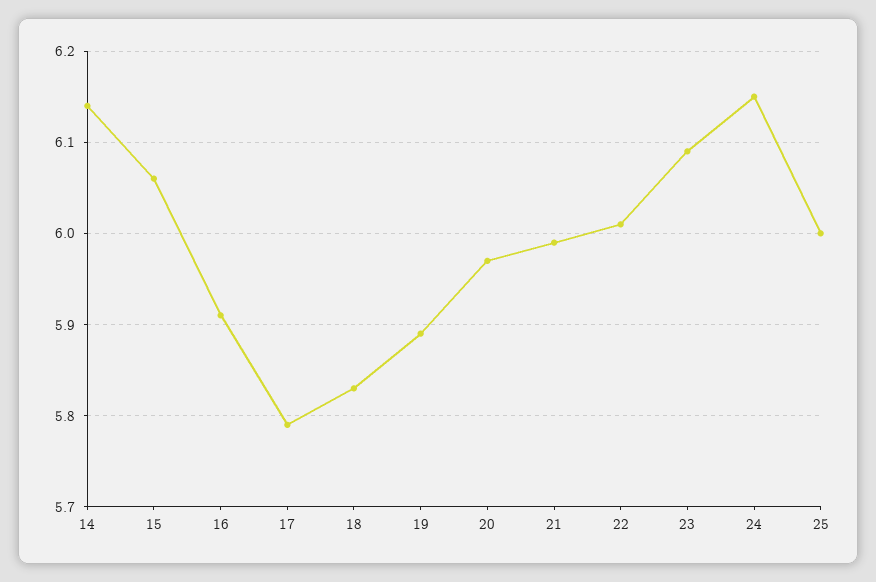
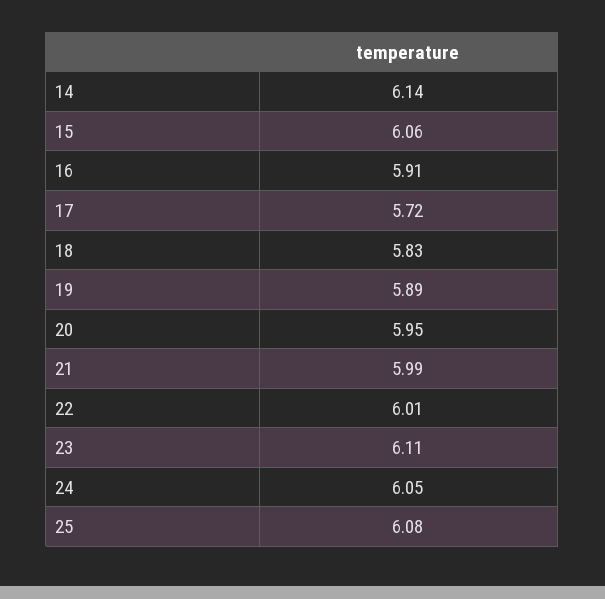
  {
    "14": 6.14,
    "15": 6.06,
    "16": 5.91,
-   "17": 5.79,
+   "17": 5.72,
    "18": 5.83,
    "19": 5.89,
-   "20": 5.97,
+   "20": 5.95,
    "21": 5.99,
    "22": 6.01,
-   "23": 6.09,
+   "23": 6.11,
-   "24": 6.15,
+   "24": 6.05,
-   "25": 6
+   "25": 6.08
  }

